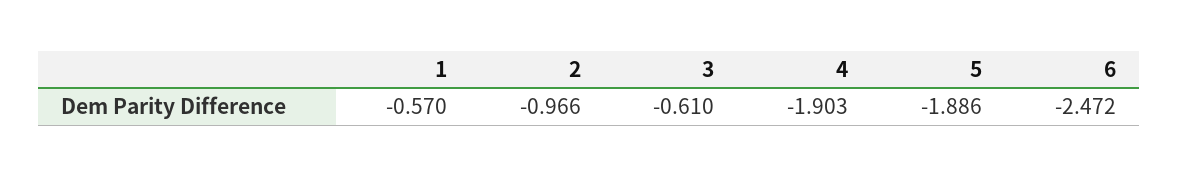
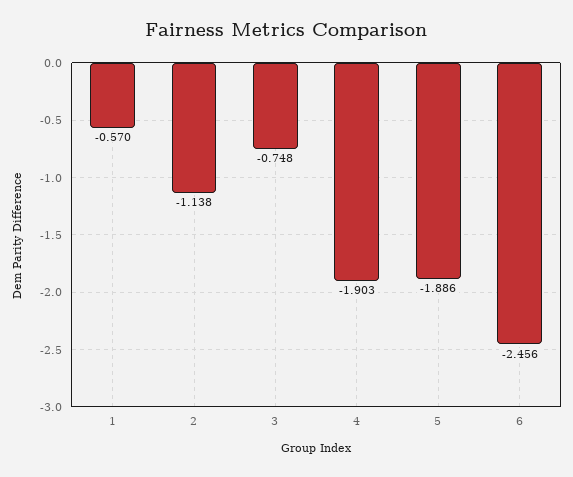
  {
    "1": -0.57,
-   "2": -0.966,
+   "2": -1.138,
-   "3": -0.61,
+   "3": -0.748,
    "4": -1.903,
    "5": -1.886,
-   "6": -2.472
+   "6": -2.456
  }

